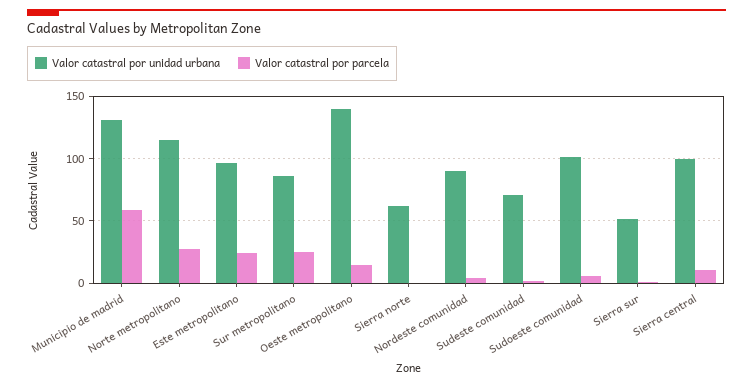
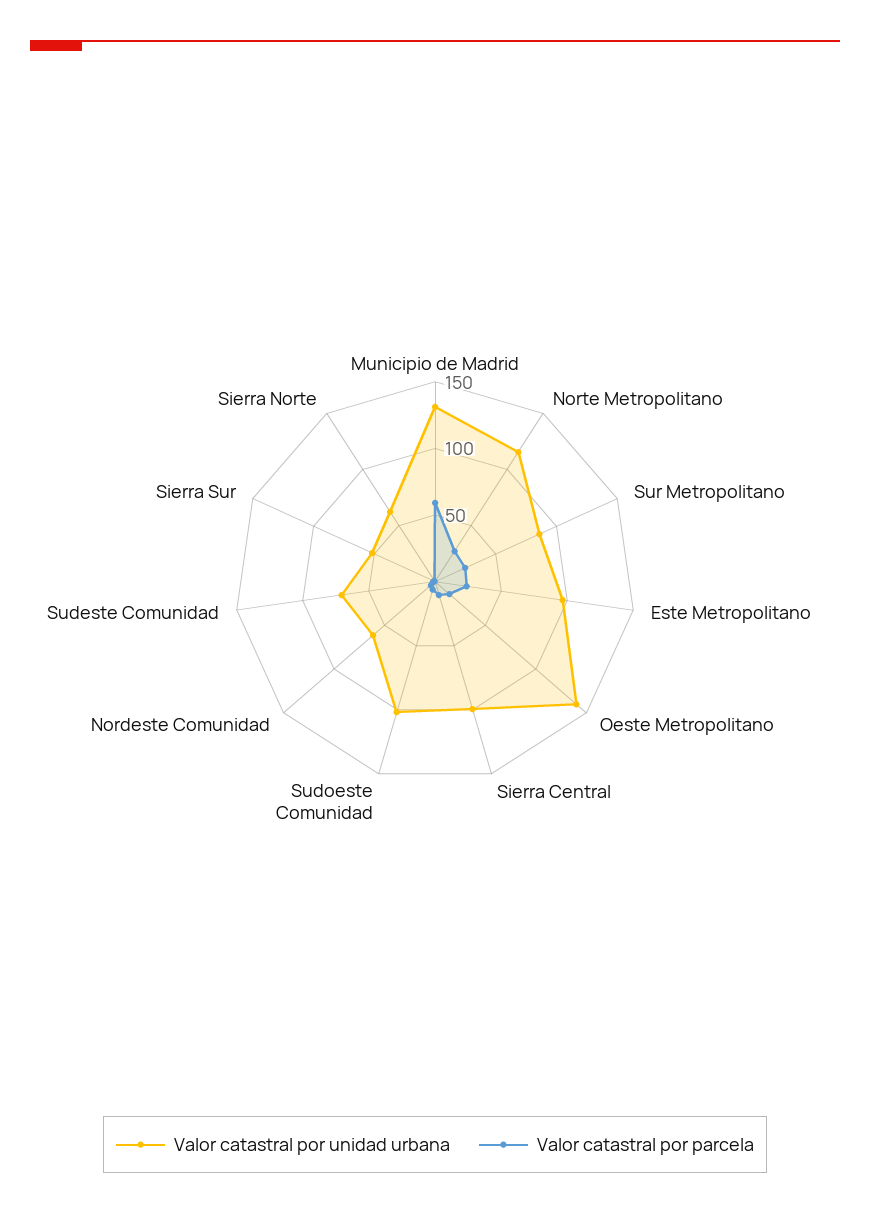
  {
    "Valor catastral por unidad urbana": {
      "Municipio de madrid": 130,
      "Norte metropolitano": 115,
      "Este metropolitano": 95,
      "Sur metropolitano": 85,
      "Oeste metropolitano": 140,
      "Sierra norte": 60,
-     "Nordeste comunidad": 90,
+     "Nordeste comunidad": 60,
      "Sudeste comunidad": 70,
      "Sudoeste comunidad": 100,
      "Sierra sur": 50,
      "Sierra central": 100
    },
    "Valor catastral por parcela": {
      "Municipio de madrid": 60,
      "Norte metropolitano": 25,
      "Este metropolitano": 25,
      "Sur metropolitano": 25,
      "Oeste metropolitano": 15,
      "Sierra norte": 0,
      "Nordeste comunidad": 5,
      "Sudeste comunidad": 0,
      "Sudoeste comunidad": 5,
      "Sierra sur": 0,
      "Sierra central": 10
    }
  }

